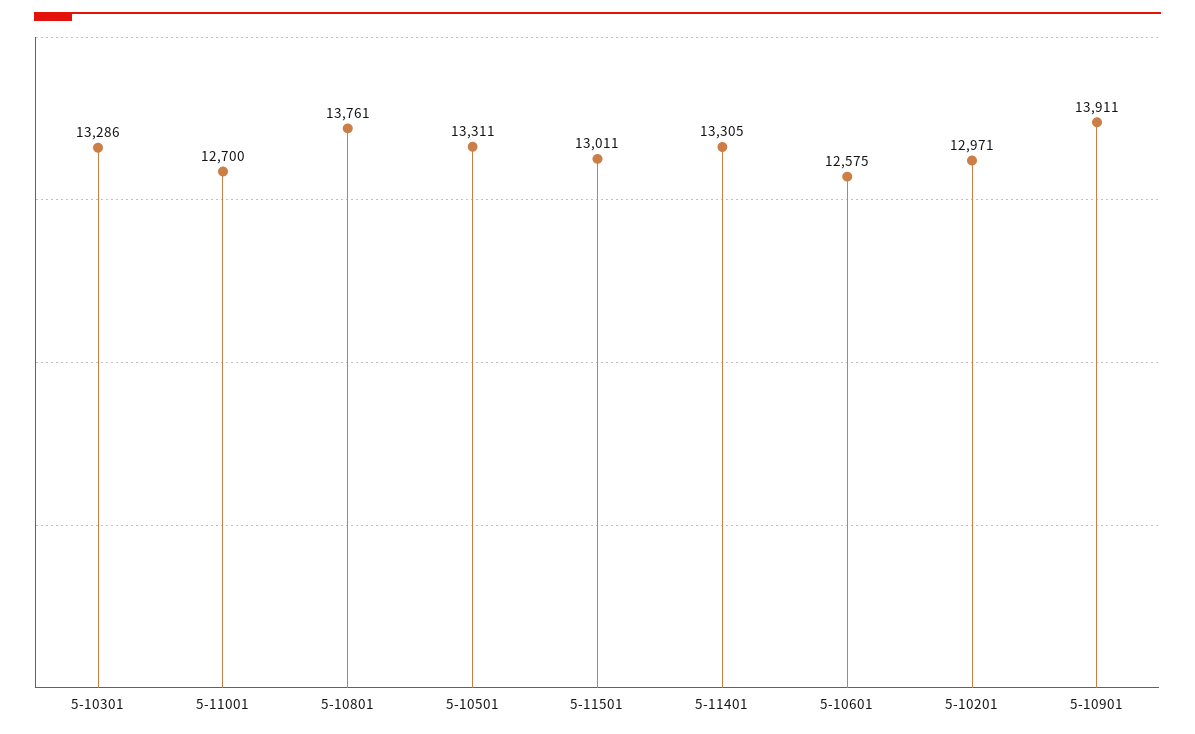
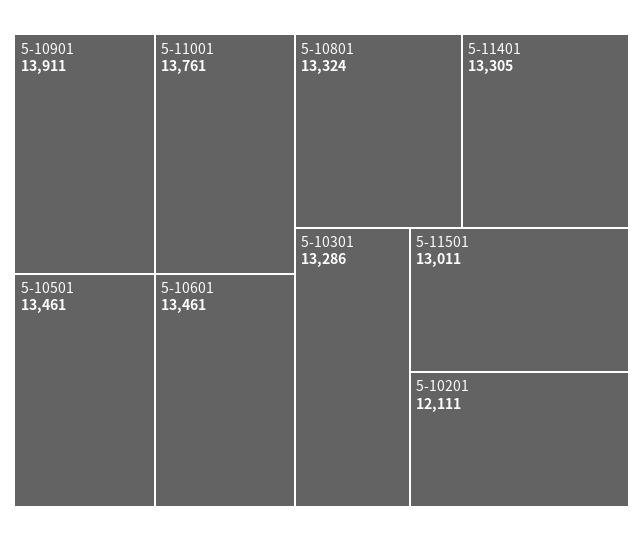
  {
    "5-10301": 13286,
-   "5-11001": 12700,
+   "5-11001": 13761,
-   "5-10801": 13761,
+   "5-10801": 13324,
-   "5-10501": 13311,
+   "5-10501": 13461,
    "5-11501": 13011,
    "5-11401": 13305,
-   "5-10601": 12575,
+   "5-10601": 13461,
-   "5-10201": 12971,
+   "5-10201": 12111,
    "5-10901": 13911
  }

